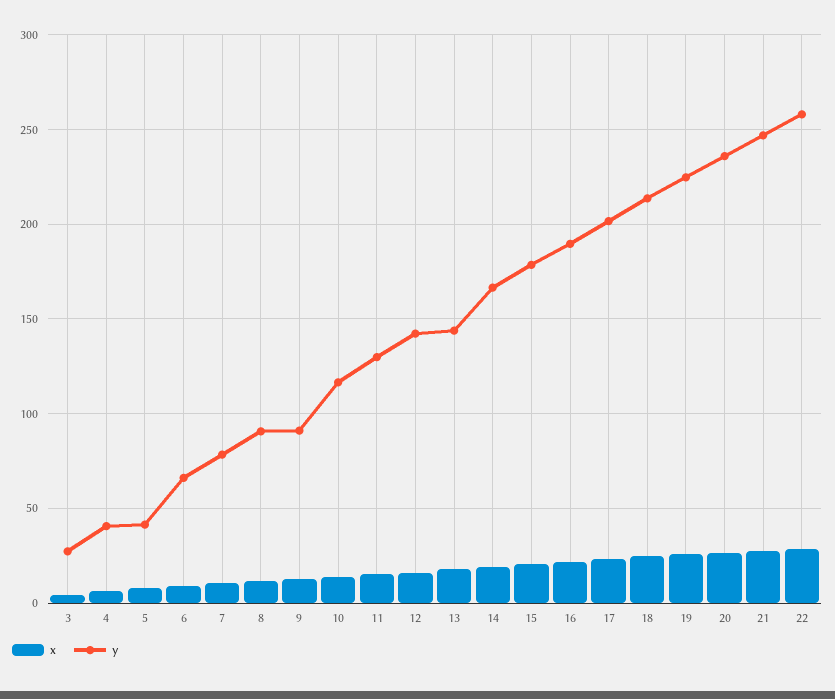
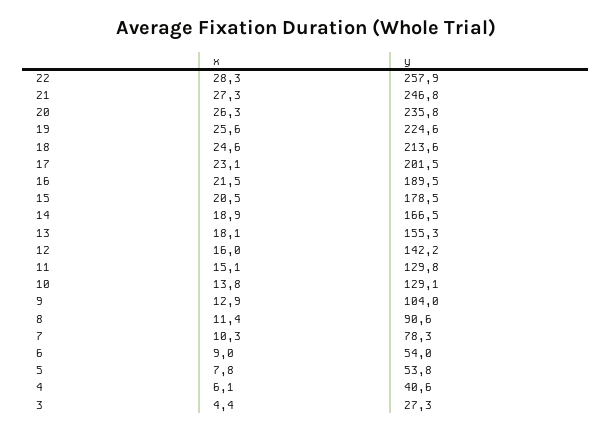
  {
    "x": {
      "3": 4.4,
      "4": 6.1,
      "5": 7.8,
      "6": 9,
      "7": 10.3,
      "8": 11.4,
      "9": 12.9,
      "10": 13.8,
      "11": 15.1,
      "12": 16,
      "13": 18.1,
      "14": 18.9,
      "15": 20.5,
      "16": 21.5,
      "17": 23.1,
      "18": 24.6,
      "19": 25.6,
      "20": 26.3,
      "21": 27.3,
      "22": 28.3
    },
    "y": {
      "3": 27.3,
      "4": 40.6,
-     "5": 40,
+     "5": 53.8,
-     "6": 65,
+     "6": 54,
      "7": 78.3,
      "8": 90.6,
-     "9": 90,
+     "9": 104,
-     "10": 115,
+     "10": 129.1,
      "11": 129.8,
      "12": 142.2,
-     "13": 145,
+     "13": 155.3,
      "14": 166.5,
      "15": 178.5,
      "16": 189.5,
      "17": 201.5,
      "18": 213.6,
      "19": 224.6,
      "20": 235.8,
      "21": 246.8,
      "22": 257.9
    }
  }

